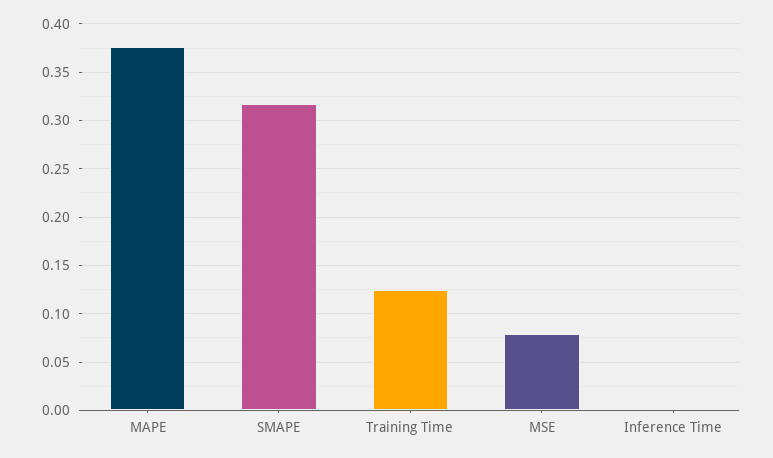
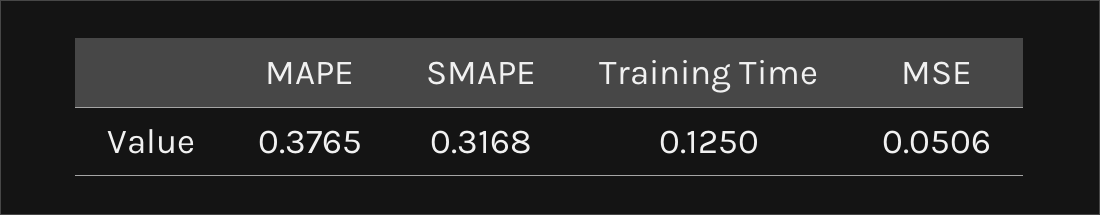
  {
    "MAPE": 0.3765,
    "SMAPE": 0.3168,
    "Training Time": 0.125,
-   "MSE": 0.08,
+   "MSE": 0.0506
-   "Inference Time": 0
  }

